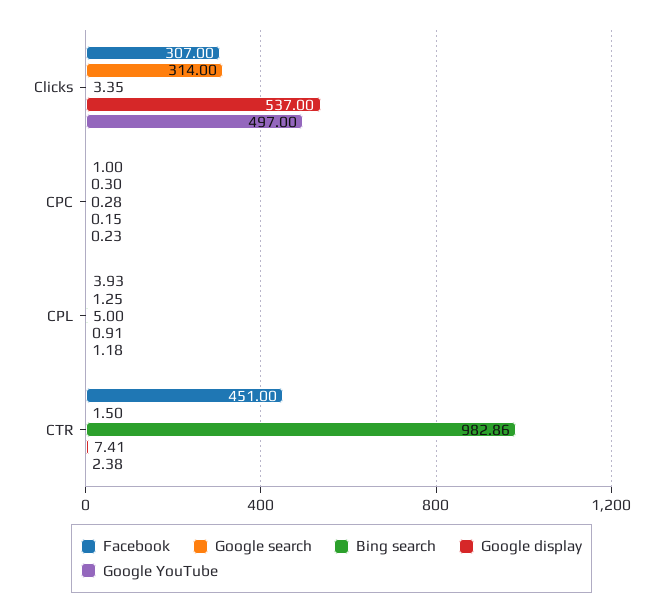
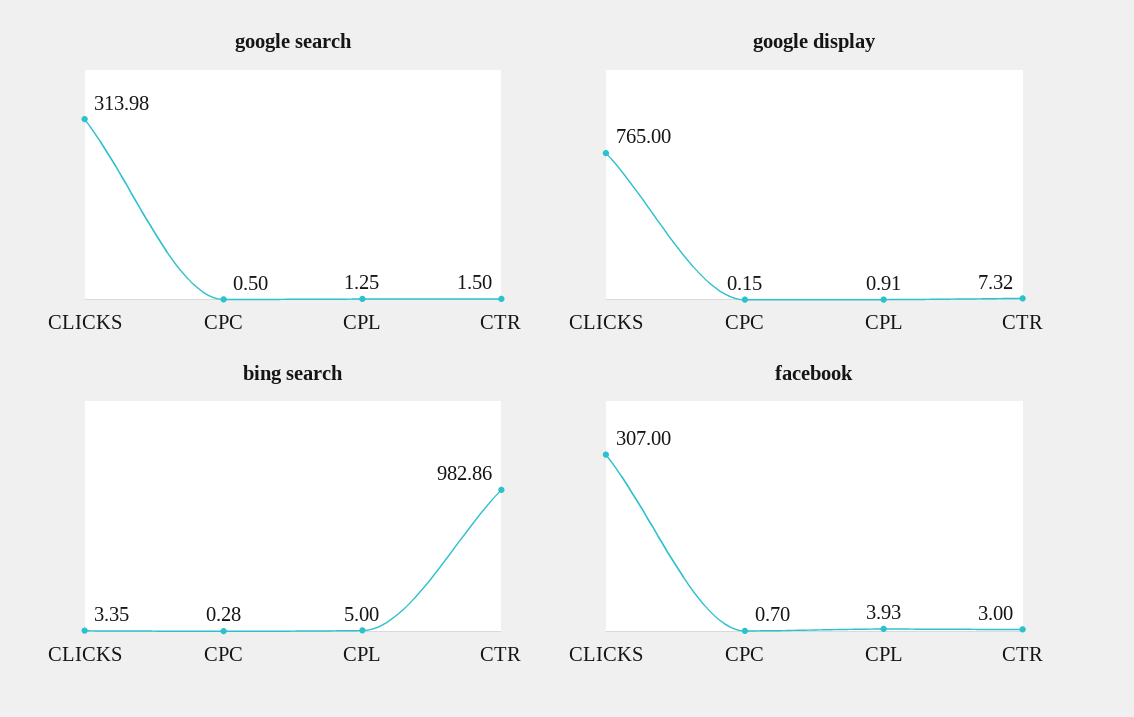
  {
    "Facebook": {
      "Clicks": 307,
-     "CPC": 1,
+     "CPC": 0.7,
      "CPL": 3.93,
-     "CTR": 451
+     "CTR": 3
    },
    "Google search": {
-     "Clicks": 314,
+     "Clicks": 313.98,
-     "CPC": 0.3,
+     "CPC": 0.5,
      "CPL": 1.25,
      "CTR": 1.5
    },
    "Bing search": {
      "Clicks": 3.35,
      "CPC": 0.28,
      "CPL": 5,
      "CTR": 982.86
    },
    "Google display": {
-     "Clicks": 537,
+     "Clicks": 765,
      "CPC": 0.15,
      "CPL": 0.91,
-     "CTR": 7.41
+     "CTR": 7.32
-   },
+   }
-   "Google YouTube": {
-     "Clicks": 497,
-     "CPC": 0.23,
-     "CPL": 1.18,
-     "CTR": 2.38
-   }
  }

